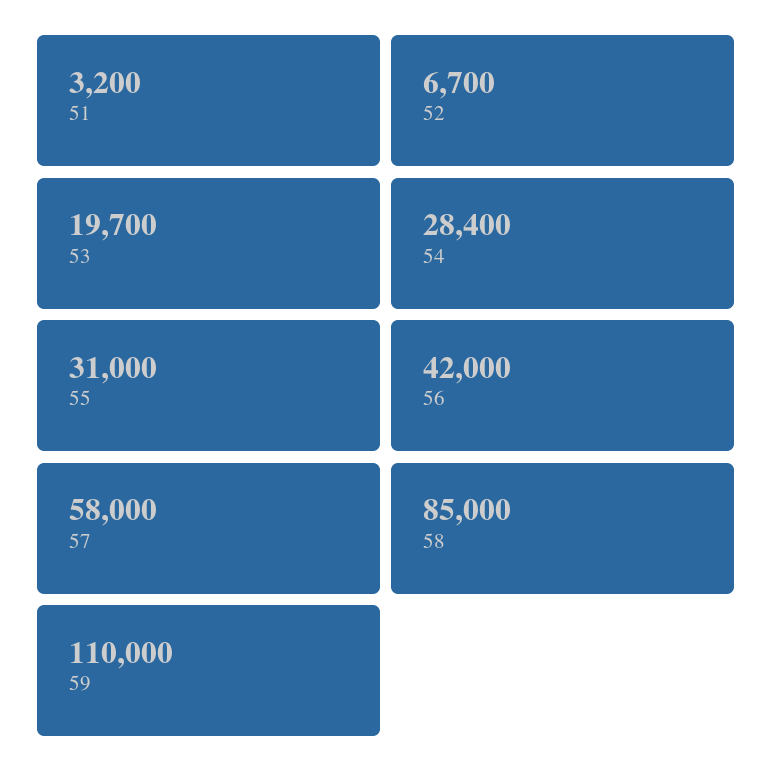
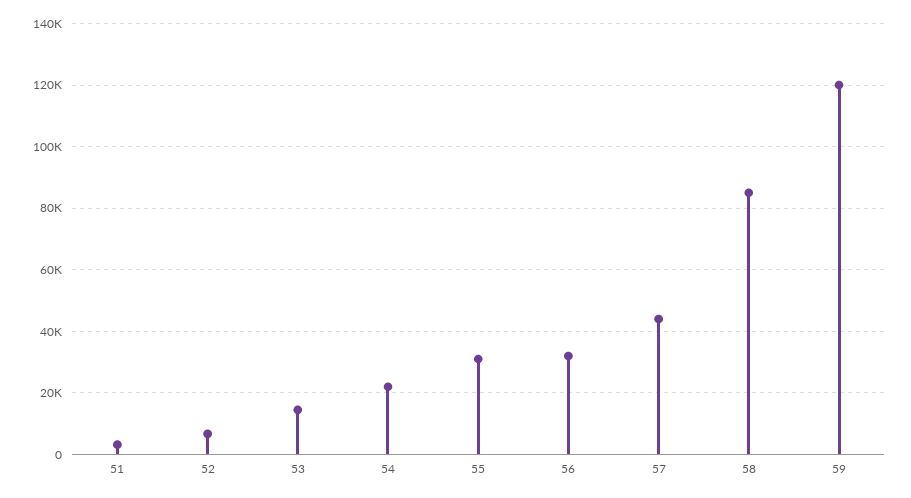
  {
    "51": 3200,
    "52": 6700,
-   "53": 19700,
+   "53": 14000,
-   "54": 28400,
+   "54": 22000,
    "55": 31000,
-   "56": 42000,
+   "56": 32000,
-   "57": 58000,
+   "57": 44000,
    "58": 85000,
-   "59": 110000
+   "59": 120000
  }

